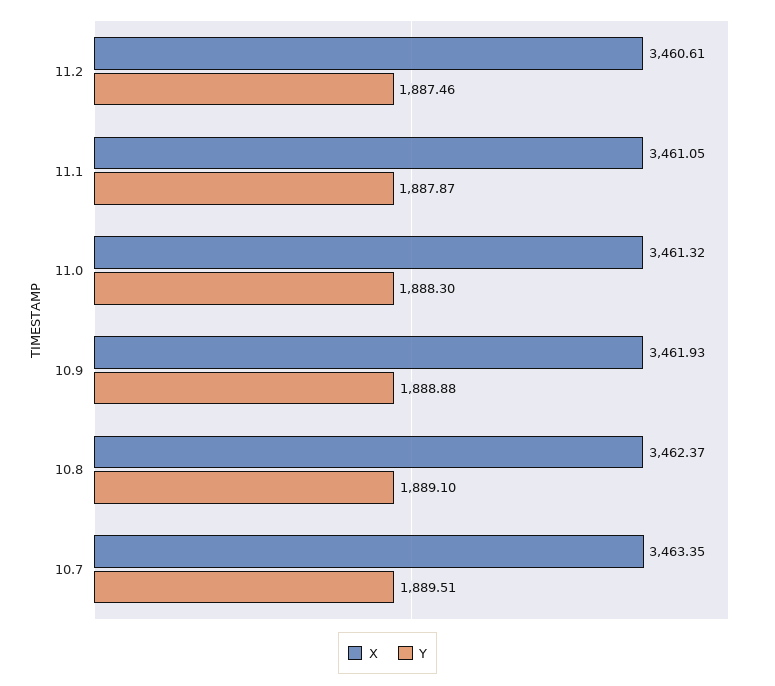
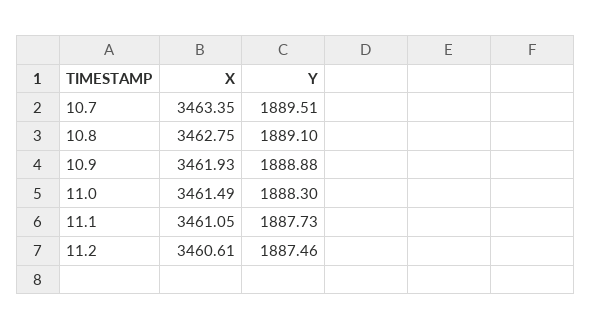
  {
    "X": {
      "11.2": 3460.61,
      "11.1": 3461.05,
-     "11.0": 3461.32,
+     "11.0": 3461.49,
      "10.9": 3461.93,
-     "10.8": 3462.37,
+     "10.8": 3462.75,
      "10.7": 3463.35
    },
    "Y": {
      "11.2": 1887.46,
-     "11.1": 1887.87,
+     "11.1": 1887.73,
      "11.0": 1888.3,
      "10.9": 1888.88,
      "10.8": 1889.1,
      "10.7": 1889.51
    }
  }

